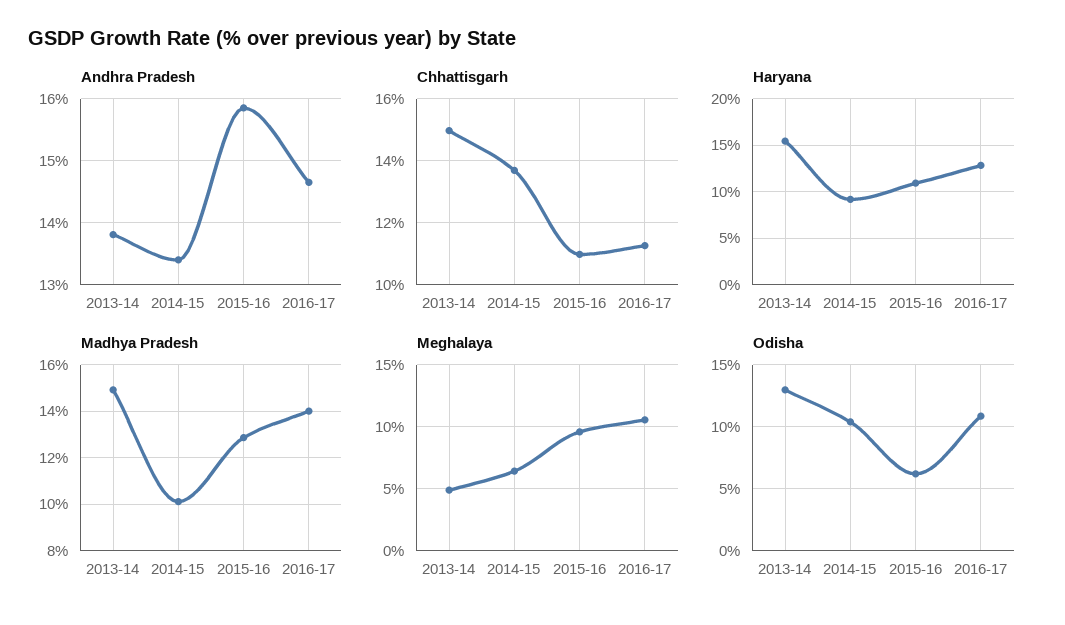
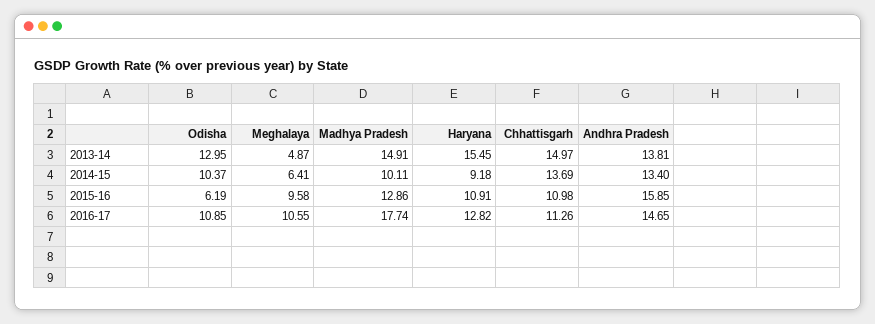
  {
    "Andhra Pradesh": {
      "2013-14": 13.81,
      "2014-15": 13.4,
      "2015-16": 15.85,
      "2016-17": 14.65
    },
    "Chhattisgarh": {
      "2013-14": 14.97,
      "2014-15": 13.69,
      "2015-16": 10.98,
      "2016-17": 11.26
    },
    "Haryana": {
      "2013-14": 15.45,
      "2014-15": 9.18,
      "2015-16": 10.91,
      "2016-17": 12.82
    },
    "Madhya Pradesh": {
      "2013-14": 14.91,
      "2014-15": 10.11,
      "2015-16": 12.86,
-     "2016-17": 14
+     "2016-17": 17.74
    },
    "Meghalaya": {
      "2013-14": 4.87,
      "2014-15": 6.41,
      "2015-16": 9.58,
      "2016-17": 10.55
    },
    "Odisha": {
      "2013-14": 12.95,
      "2014-15": 10.37,
      "2015-16": 6.19,
      "2016-17": 10.85
    }
  }

